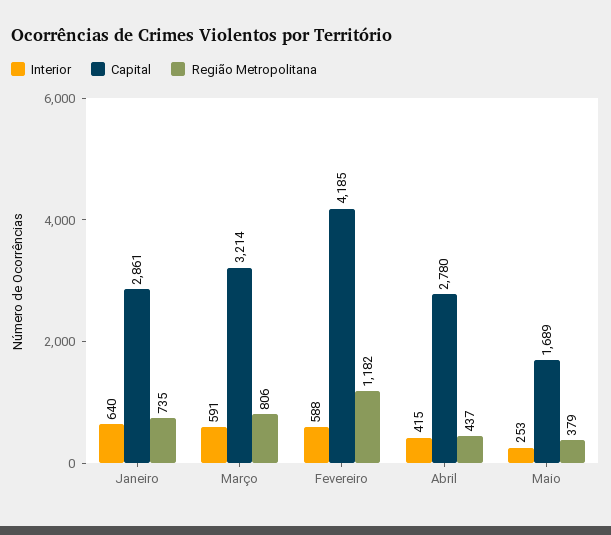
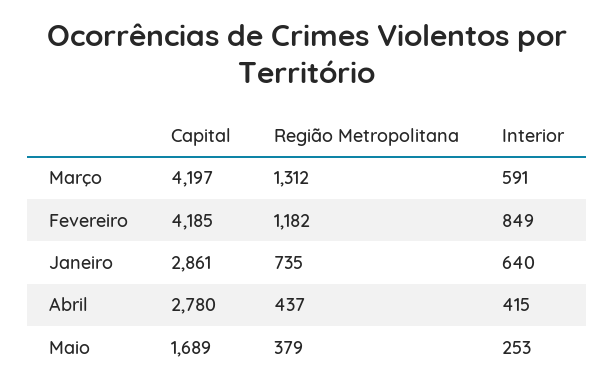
  {
    "Interior": {
      "Janeiro": 640,
      "Março": 591,
-     "Fevereiro": 588,
+     "Fevereiro": 849,
      "Abril": 415,
      "Maio": 253
    },
    "Capital": {
      "Janeiro": 2861,
-     "Março": 3214,
+     "Março": 4197,
      "Fevereiro": 4185,
      "Abril": 2780,
      "Maio": 1689
    },
    "Região Metropolitana": {
      "Janeiro": 735,
-     "Março": 806,
+     "Março": 1312,
      "Fevereiro": 1182,
      "Abril": 437,
      "Maio": 379
    }
  }

